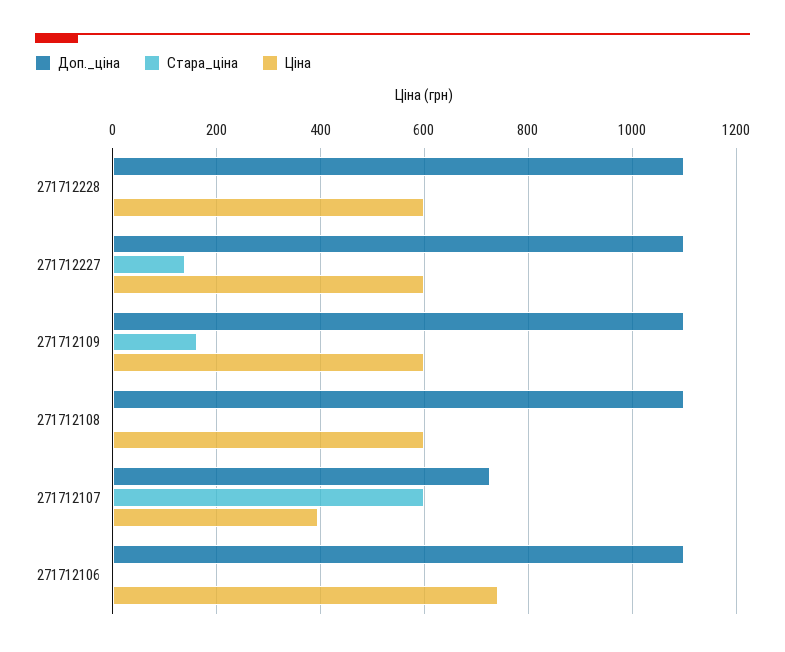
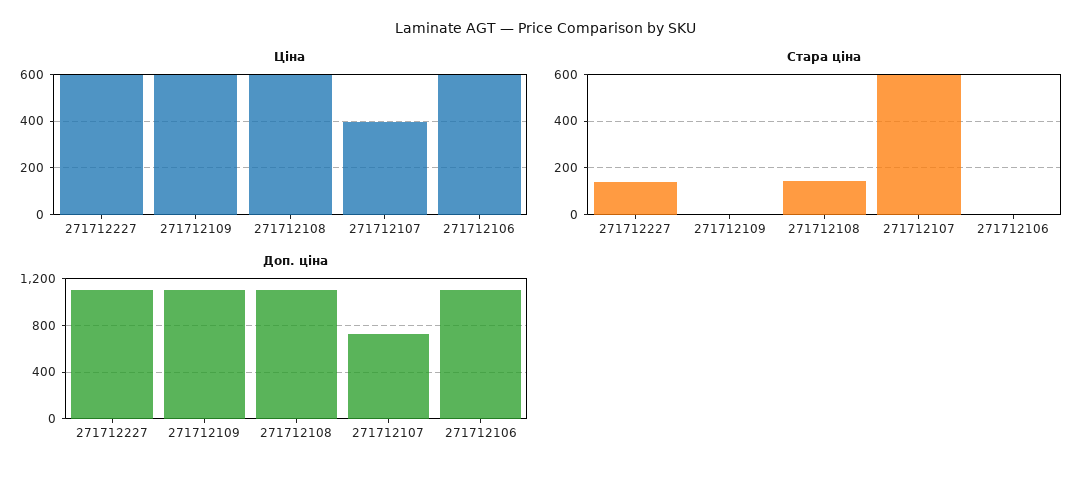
  {
    "Доп._ціна": {
-     "271712228": 1100,
      "271712227": 1100,
      "271712109": 1100,
      "271712108": 1100,
      "271712107": 720,
      "271712106": 1100
    },
    "Стара_ціна": {
-     "271712228": 0,
      "271712227": 140,
-     "271712109": 160,
+     "271712109": 0,
-     "271712108": 0,
+     "271712108": 150,
      "271712107": 600,
      "271712106": 0
    },
    "Ціна": {
-     "271712228": 600,
      "271712227": 600,
      "271712109": 600,
      "271712108": 600,
      "271712107": 400,
-     "271712106": 740
+     "271712106": 600
    }
  }

